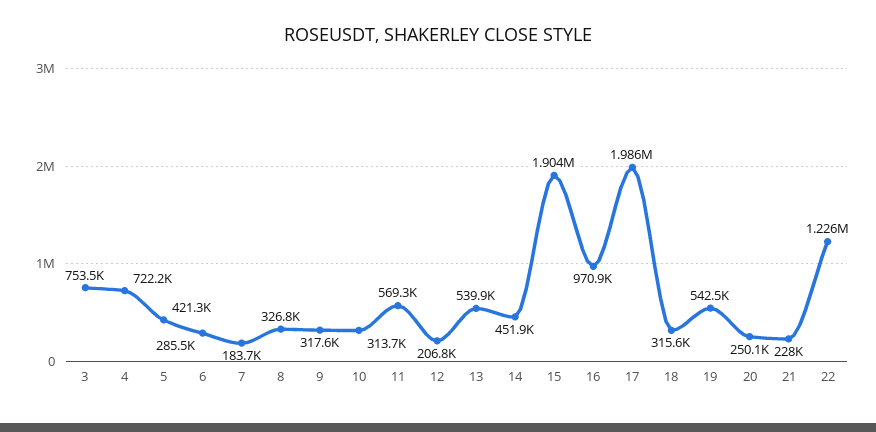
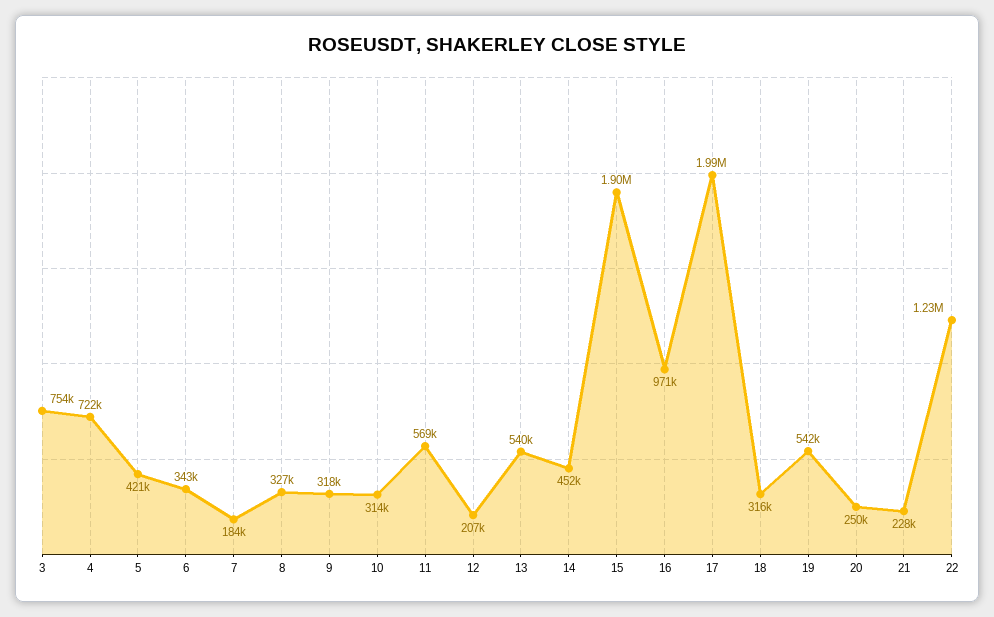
  {
    "3": 753500,
    "4": 722200,
    "5": 421300,
-   "6": 285500,
+   "6": 343000,
    "7": 183700,
    "8": 326800,
    "9": 317600,
    "10": 313700,
    "11": 569300,
    "12": 206800,
    "13": 539900,
    "14": 451900,
    "15": 1904000,
    "16": 970900,
    "17": 1986000,
    "18": 315600,
    "19": 542500,
    "20": 250100,
    "21": 228000,
    "22": 1226000
  }

